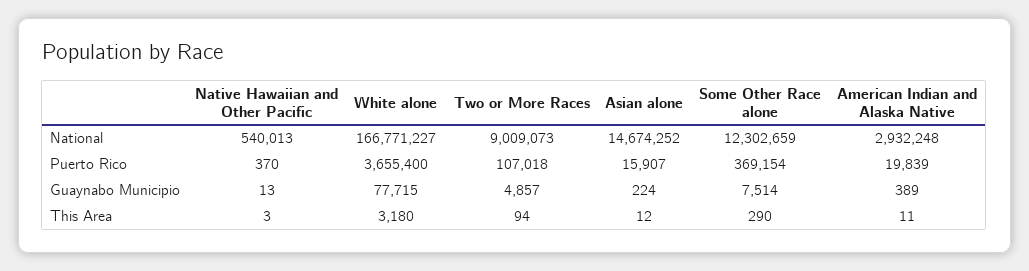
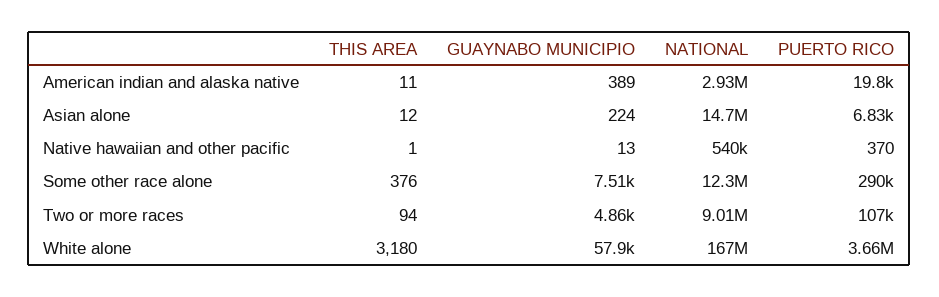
  {
    "Native Hawaiian and Other Pacific": {
      "National": 540013,
      "Puerto Rico": 370,
      "Guaynabo Municipio": 13,
-     "This Area": 3
+     "This Area": 1
    },
    "White alone": {
      "National": 166771227,
      "Puerto Rico": 3655400,
-     "Guaynabo Municipio": 77715,
+     "Guaynabo Municipio": 57900,
      "This Area": 3180
    },
    "Two or More Races": {
      "National": 9009073,
      "Puerto Rico": 107018,
      "Guaynabo Municipio": 4857,
      "This Area": 94
    },
    "Asian alone": {
      "National": 14674252,
-     "Puerto Rico": 15907,
+     "Puerto Rico": 6830,
      "Guaynabo Municipio": 224,
      "This Area": 12
    },
    "Some Other Race alone": {
      "National": 12302659,
-     "Puerto Rico": 369154,
+     "Puerto Rico": 290000,
      "Guaynabo Municipio": 7514,
-     "This Area": 290
+     "This Area": 376
    },
    "American Indian and Alaska Native": {
      "National": 2932248,
      "Puerto Rico": 19839,
      "Guaynabo Municipio": 389,
      "This Area": 11
    }
  }

